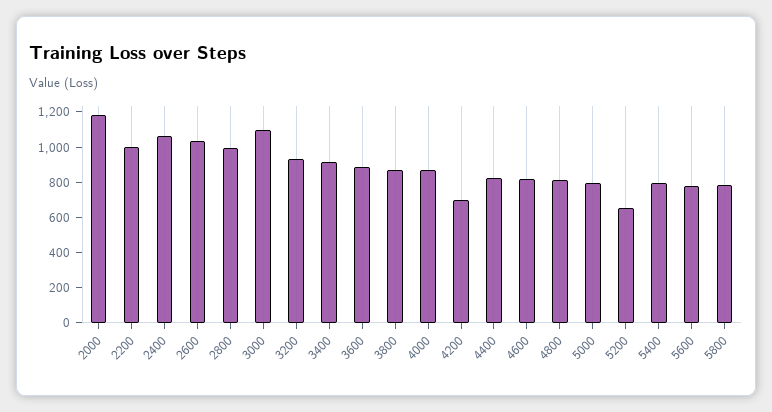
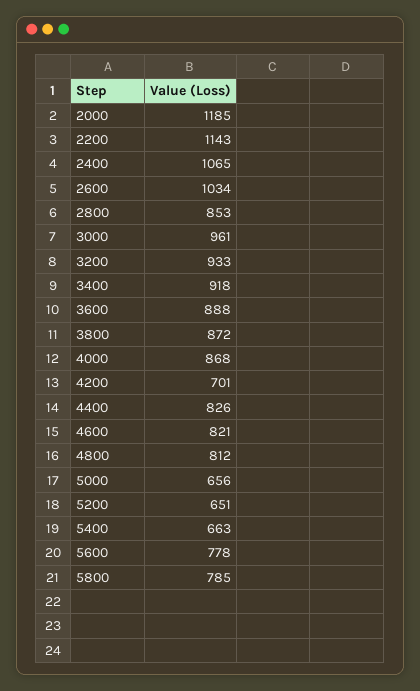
  {
    "2000": 1185,
-   "2200": 1000,
+   "2200": 1143,
    "2400": 1065,
    "2600": 1034,
-   "2800": 1000,
+   "2800": 853,
-   "3000": 1100,
+   "3000": 961,
    "3200": 933,
    "3400": 918,
    "3600": 888,
    "3800": 872,
    "4000": 868,
    "4200": 701,
    "4400": 826,
    "4600": 821,
    "4800": 812,
-   "5000": 800,
+   "5000": 656,
    "5200": 651,
-   "5400": 800,
+   "5400": 663,
    "5600": 778,
    "5800": 785
  }

